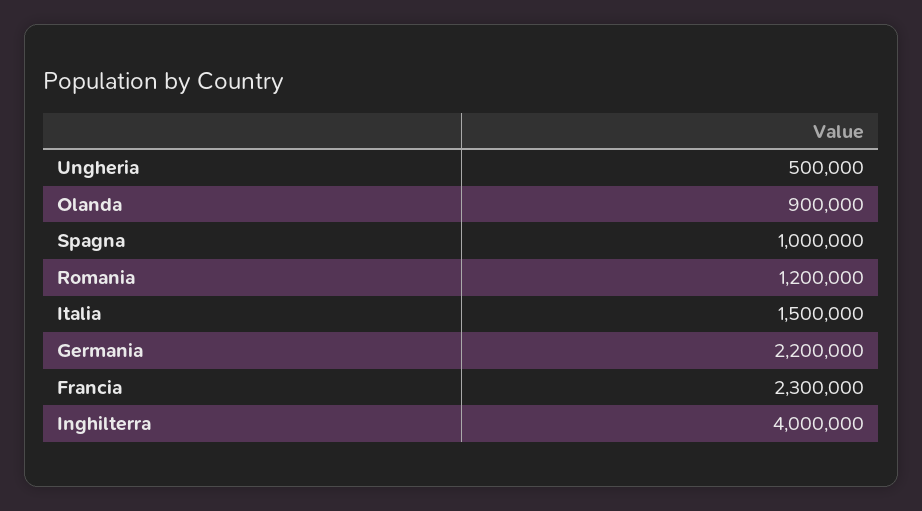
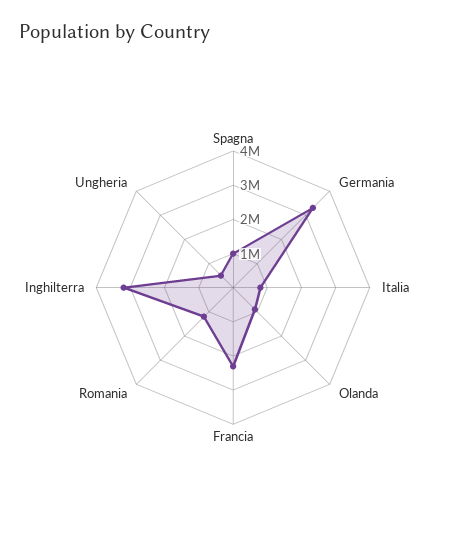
  {
    "Ungheria": 500000,
    "Olanda": 900000,
    "Spagna": 1000000,
    "Romania": 1200000,
-   "Italia": 1500000,
+   "Italia": 750000,
-   "Germania": 2200000,
+   "Germania": 3250000,
    "Francia": 2300000,
-   "Inghilterra": 4000000
+   "Inghilterra": 3250000
  }

